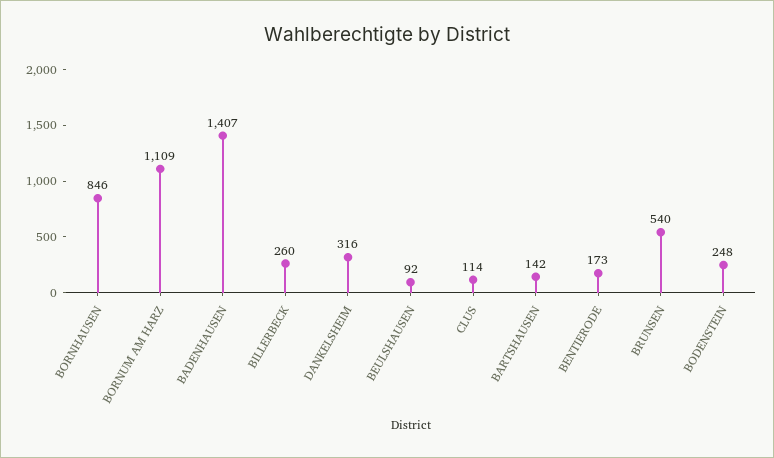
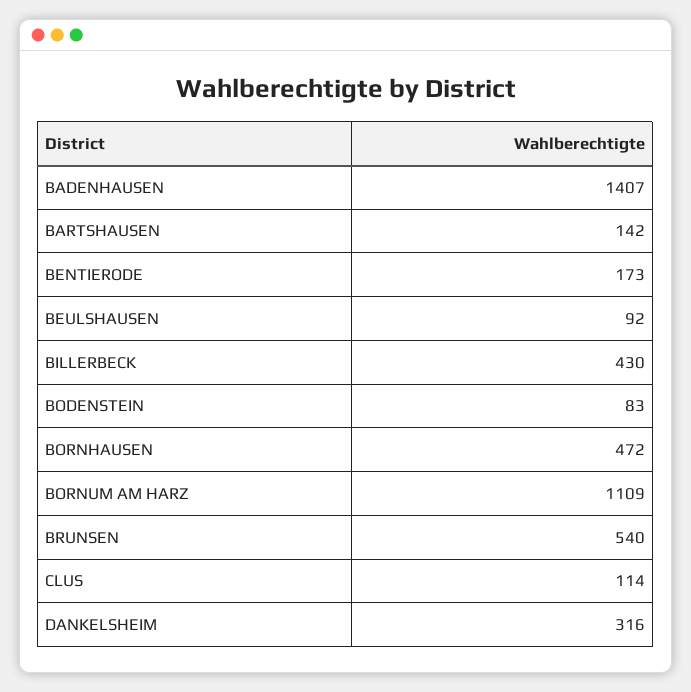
  {
-   "BORNHAUSEN": 846,
+   "BORNHAUSEN": 472,
    "BORNUM AM HARZ": 1109,
    "BADENHAUSEN": 1407,
-   "BILLERBECK": 260,
+   "BILLERBECK": 430,
    "DANKELSHEIM": 316,
    "BEULSHAUSEN": 92,
    "CLUS": 114,
    "BARTSHAUSEN": 142,
    "BENTIERODE": 173,
    "BRUNSEN": 540,
-   "BODENSTEIN": 248
+   "BODENSTEIN": 83
  }

